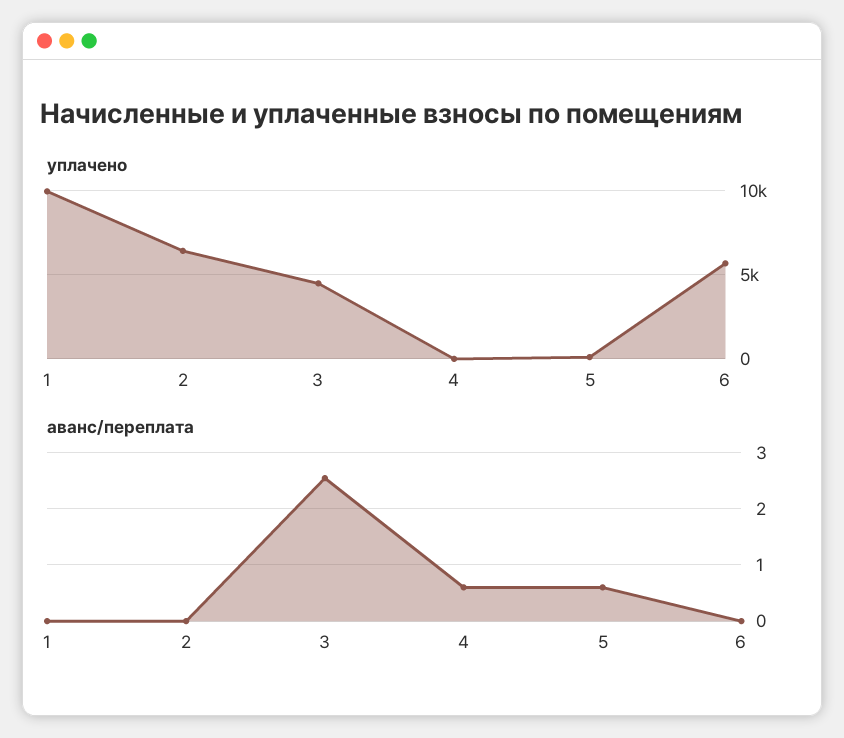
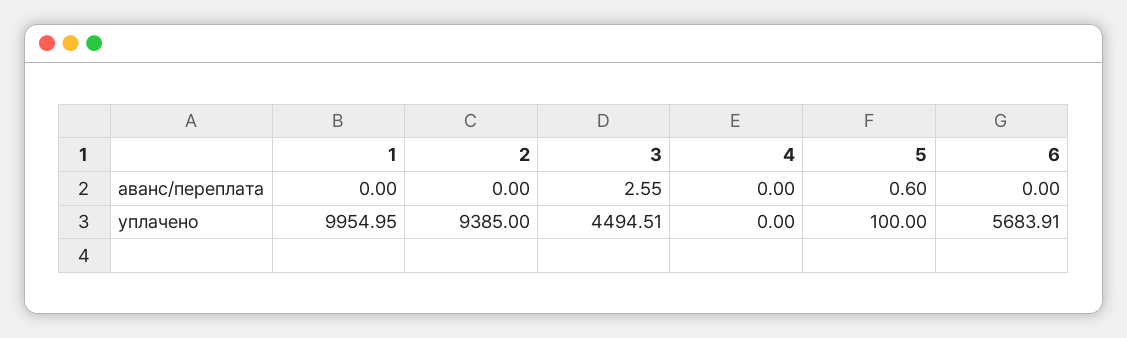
  {
    "уплачено": {
      "1": 9954.95,
-     "2": 6500,
+     "2": 9385,
      "3": 4494.51,
      "4": 0,
      "5": 100,
      "6": 5683.91
    },
    "аванс/переплата": {
      "1": 0,
      "2": 0,
      "3": 2.55,
-     "4": 0.6,
+     "4": 0,
      "5": 0.6,
      "6": 0
    }
  }

